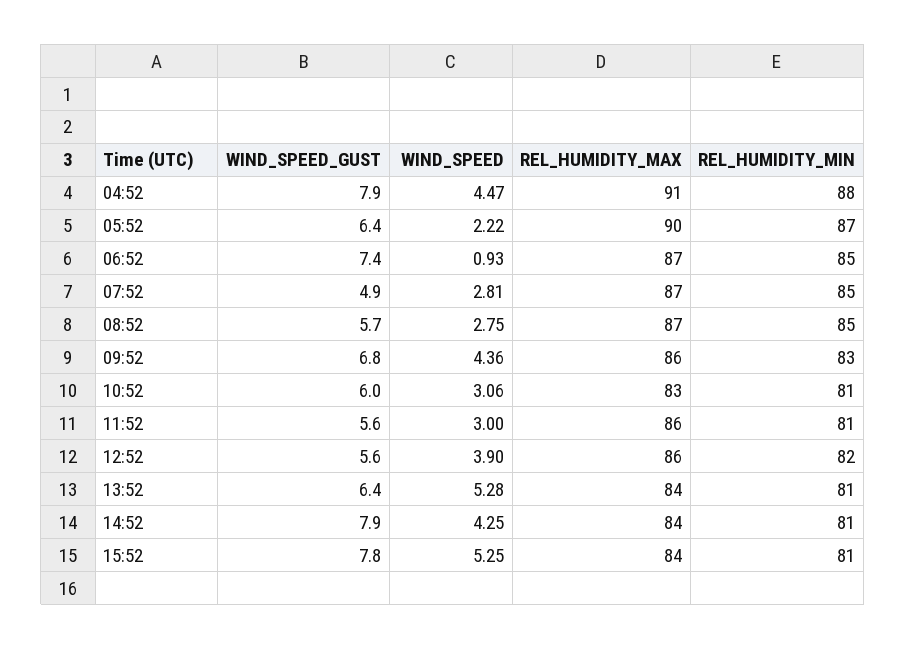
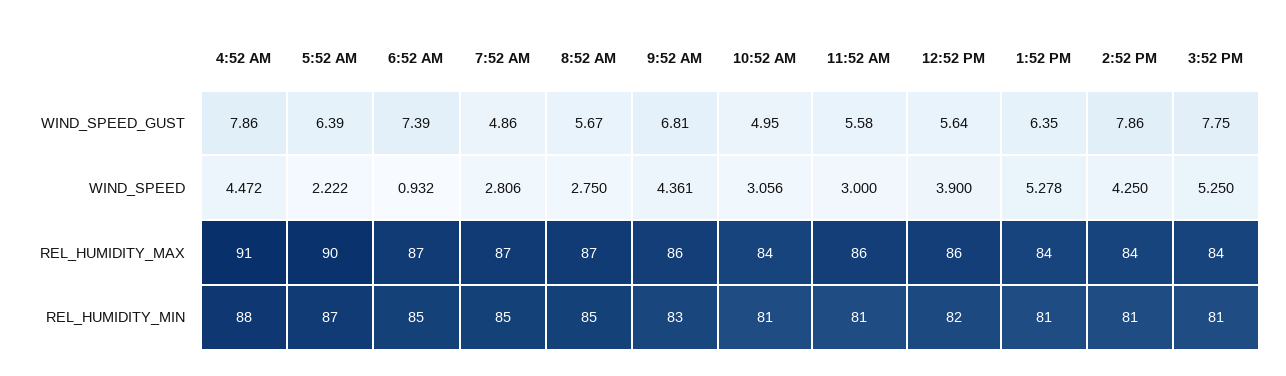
  {
    "WIND_SPEED_GUST": {
      "04:52": 7.86,
      "05:52": 6.39,
      "06:52": 7.39,
      "07:52": 4.86,
      "08:52": 5.67,
      "09:52": 6.81,
-     "10:52": 6,
+     "10:52": 4.95,
      "11:52": 5.58,
      "12:52": 5.64,
      "13:52": 6.35,
      "14:52": 7.86,
      "15:52": 7.75
    },
    "WIND_SPEED": {
      "04:52": 4.472,
      "05:52": 2.222,
      "06:52": 0.932,
      "07:52": 2.806,
      "08:52": 2.75,
      "09:52": 4.361,
      "10:52": 3.056,
      "11:52": 3,
      "12:52": 3.9,
      "13:52": 5.278,
      "14:52": 4.25,
      "15:52": 5.25
    },
    "REL_HUMIDITY_MAX": {
      "04:52": 91,
      "05:52": 90,
      "06:52": 87,
      "07:52": 87,
      "08:52": 87,
      "09:52": 86,
-     "10:52": 83,
+     "10:52": 84,
      "11:52": 86,
      "12:52": 86,
      "13:52": 84,
      "14:52": 84,
      "15:52": 84
    },
    "REL_HUMIDITY_MIN": {
      "04:52": 88,
      "05:52": 87,
      "06:52": 85,
      "07:52": 85,
      "08:52": 85,
      "09:52": 83,
      "10:52": 81,
      "11:52": 81,
      "12:52": 82,
      "13:52": 81,
      "14:52": 81,
      "15:52": 81
    }
  }

